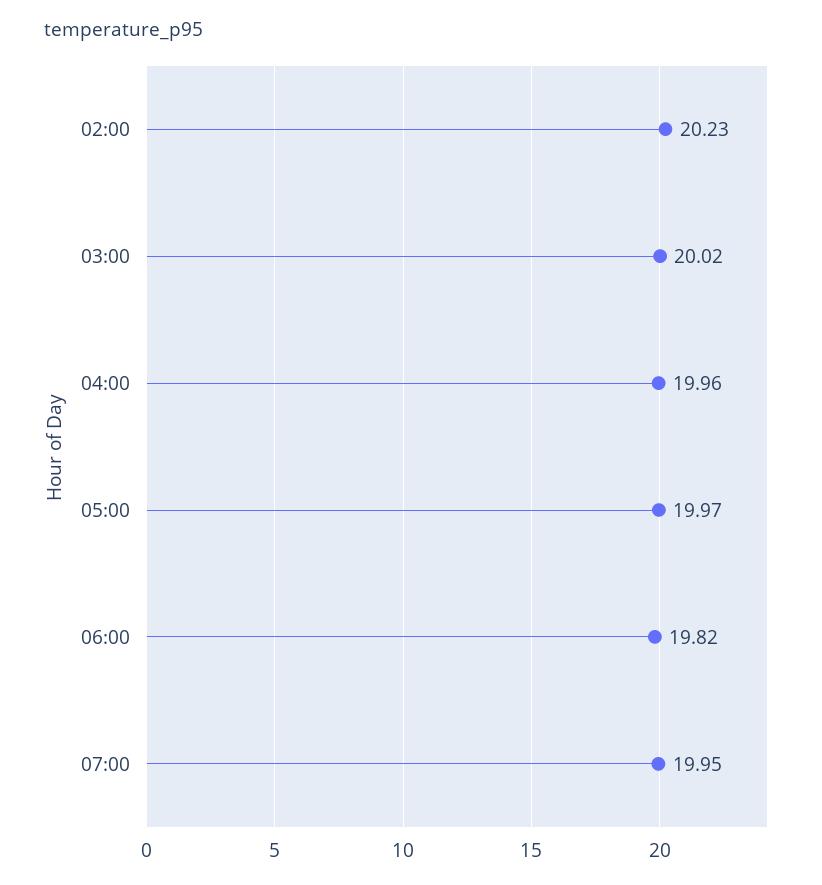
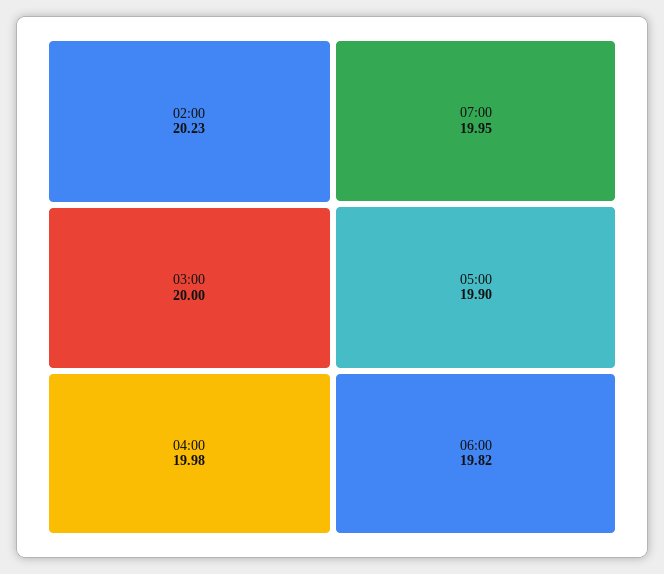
  {
    "02:00": 20.23,
-   "03:00": 20.02,
+   "03:00": 20,
-   "04:00": 19.96,
+   "04:00": 19.98,
-   "05:00": 19.97,
+   "05:00": 19.9,
    "06:00": 19.82,
    "07:00": 19.95
  }

